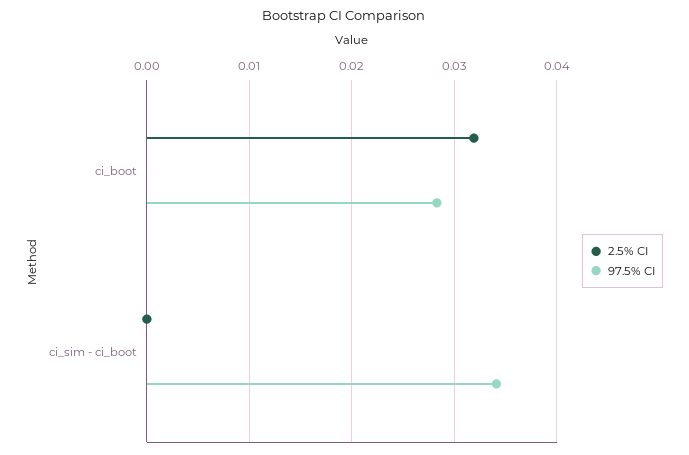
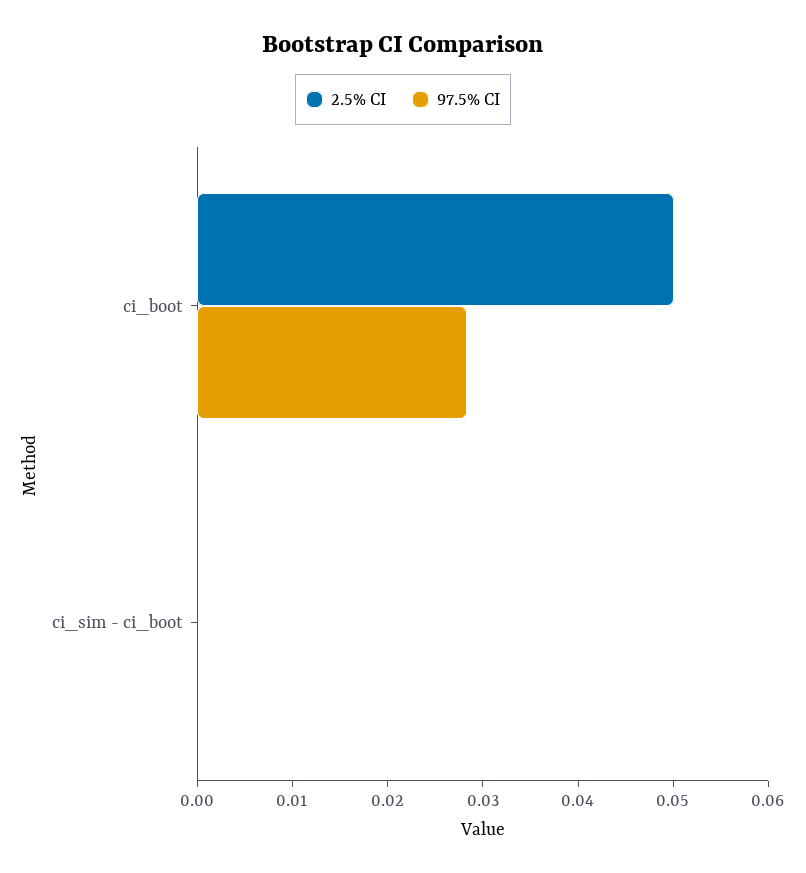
  {
    "2.5% CI": {
-     "ci_boot": 0.032,
+     "ci_boot": 0.05,
      "ci_sim - ci_boot": 0
    },
    "97.5% CI": {
      "ci_boot": 0.028,
-     "ci_sim - ci_boot": 0.034
+     "ci_sim - ci_boot": 0
    }
  }

